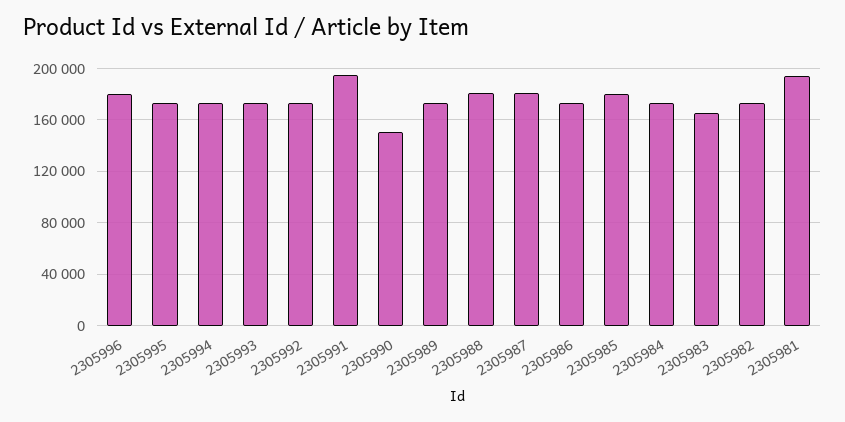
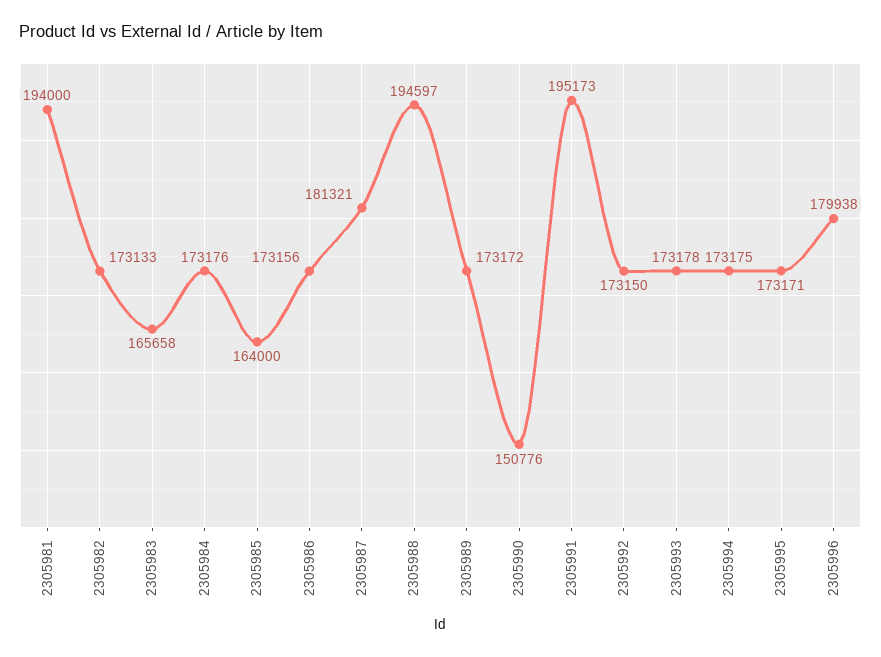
  {
    "2305996": 179938,
    "2305995": 173171,
    "2305994": 173175,
    "2305993": 173178,
    "2305992": 173150,
    "2305991": 195173,
    "2305990": 150776,
    "2305989": 173172,
-   "2305988": 180000,
+   "2305988": 194597,
    "2305987": 181321,
    "2305986": 173156,
-   "2305985": 180000,
+   "2305985": 164000,
    "2305984": 173176,
    "2305983": 165658,
    "2305982": 173133,
    "2305981": 194000
  }

